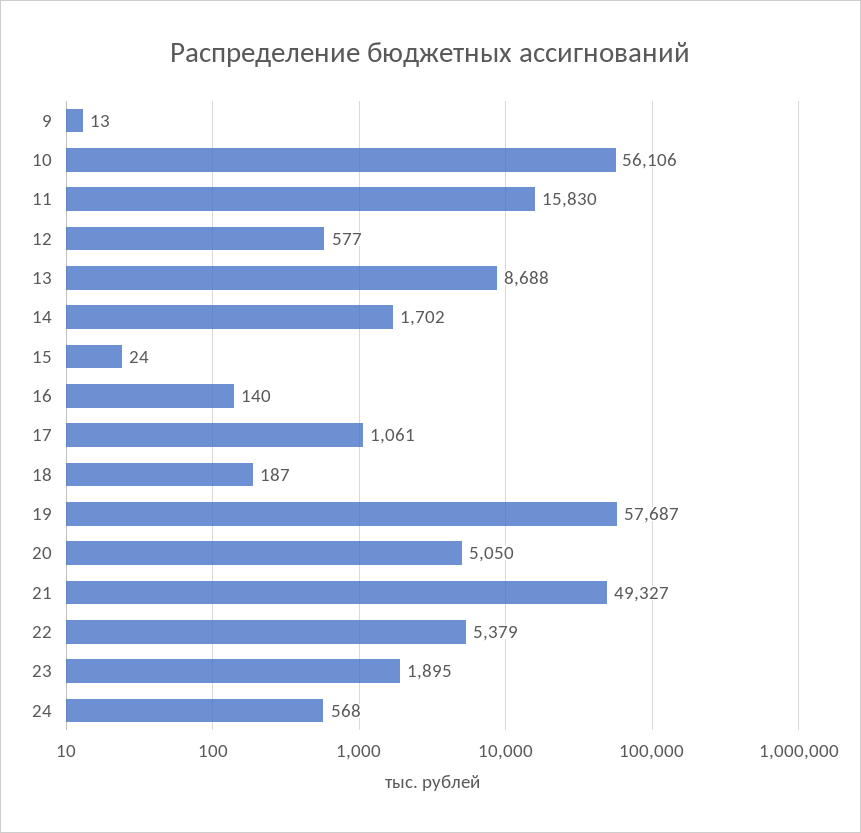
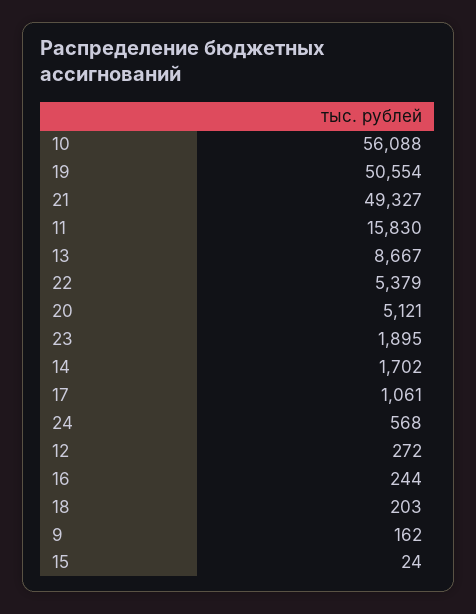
  {
-   "9": 13,
+   "9": 162,
-   "10": 56106,
+   "10": 56088,
    "11": 15830,
-   "12": 577,
+   "12": 272,
-   "13": 8688,
+   "13": 8667,
    "14": 1702,
    "15": 24,
-   "16": 140,
+   "16": 244,
    "17": 1061,
-   "18": 187,
+   "18": 203,
-   "19": 57687,
+   "19": 50554,
-   "20": 5050,
+   "20": 5121,
    "21": 49327,
    "22": 5379,
    "23": 1895,
    "24": 568
  }

